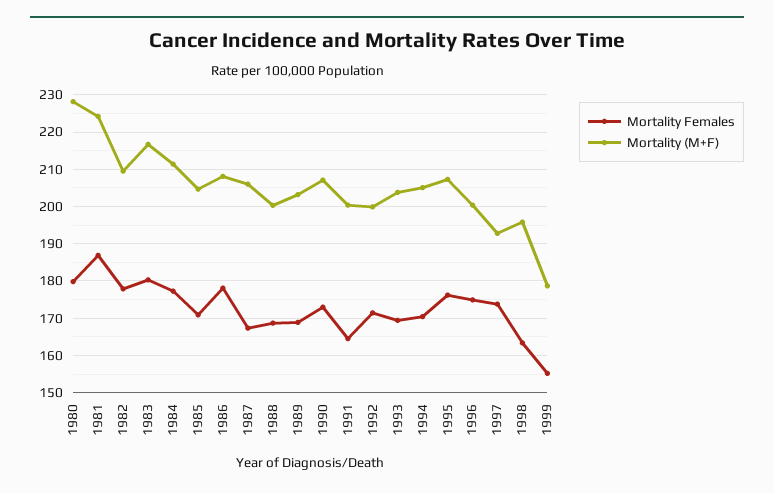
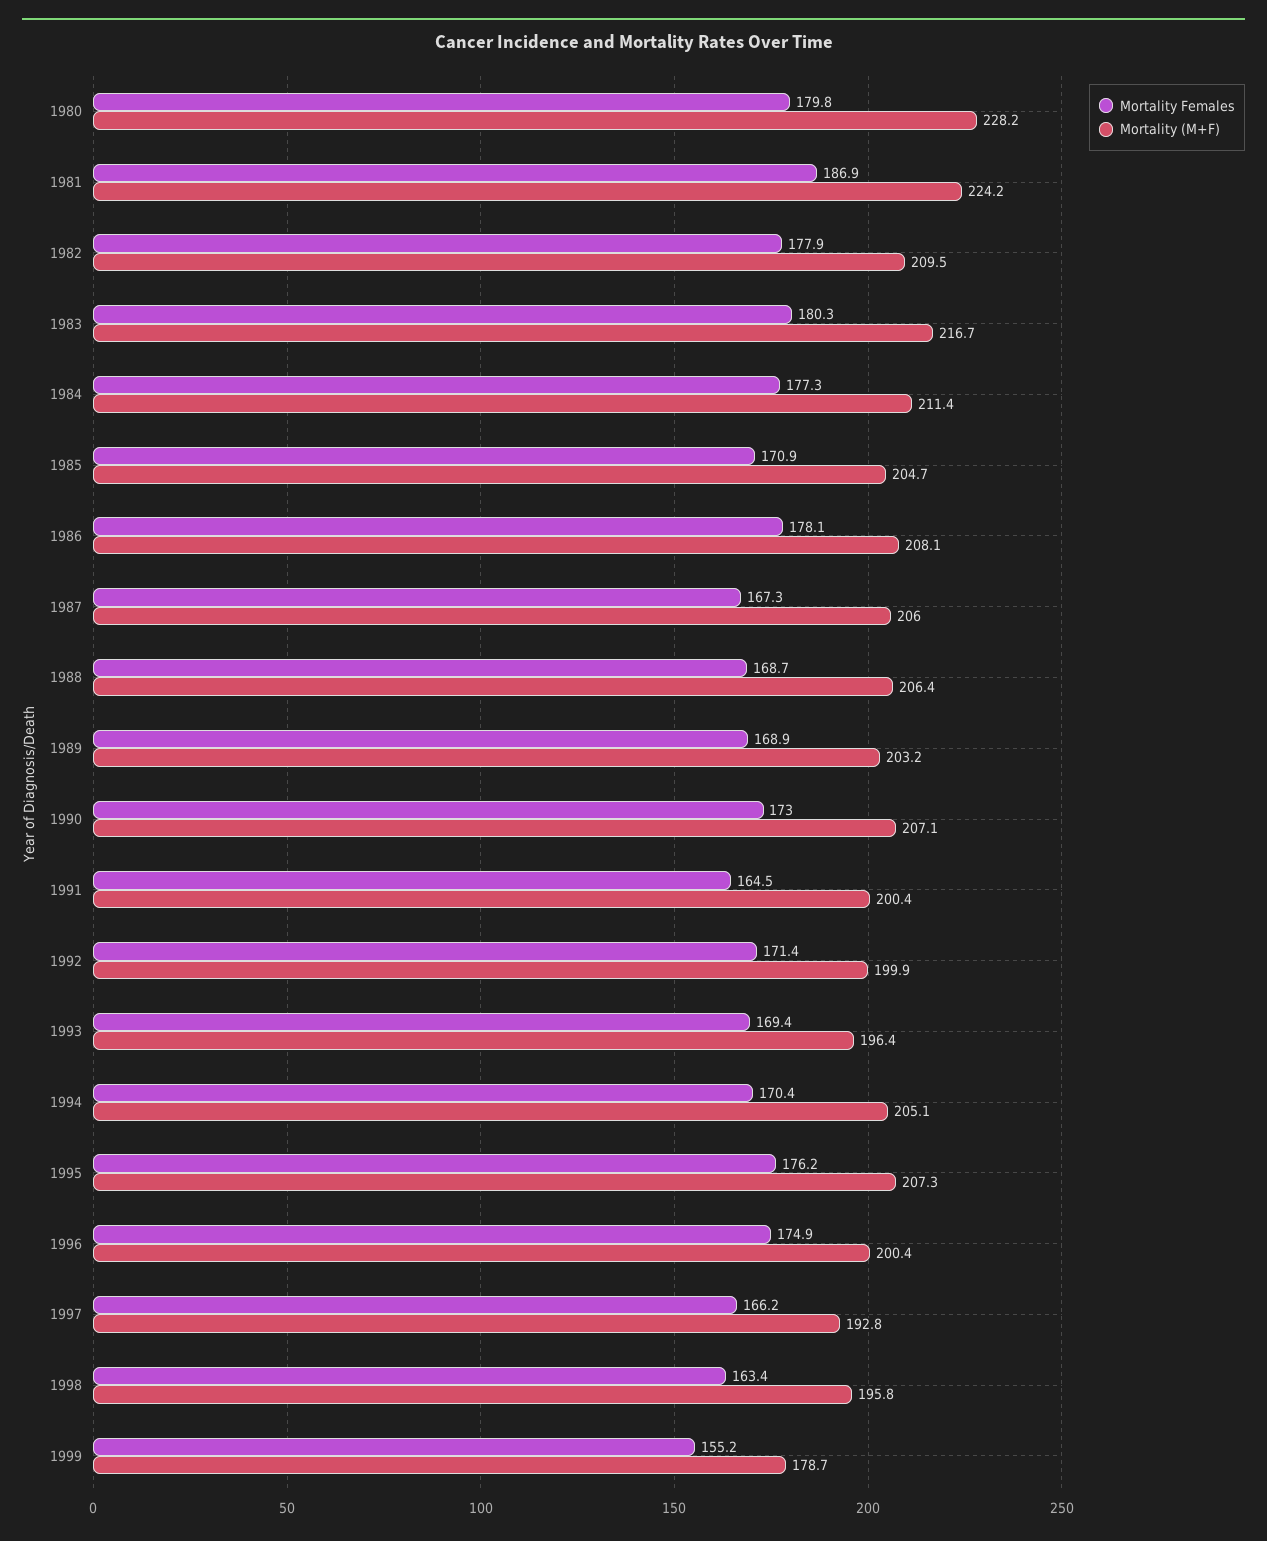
  {
    "Mortality Females": {
      "1980": 179.8,
      "1981": 186.9,
      "1982": 177.9,
      "1983": 180.3,
      "1984": 177.3,
      "1985": 170.9,
      "1986": 178.1,
      "1987": 167.3,
      "1988": 168.7,
      "1989": 168.9,
      "1990": 173,
      "1991": 164.5,
      "1992": 171.4,
      "1993": 169.4,
      "1994": 170.4,
      "1995": 176.2,
      "1996": 174.9,
-     "1997": 174,
+     "1997": 166.2,
      "1998": 163.4,
      "1999": 155.2
    },
    "Mortality (M+F)": {
      "1980": 228.2,
      "1981": 224.2,
      "1982": 209.5,
      "1983": 216.7,
      "1984": 211.4,
      "1985": 204.7,
      "1986": 208.1,
      "1987": 206,
-     "1988": 200,
+     "1988": 206.4,
      "1989": 203.2,
      "1990": 207.1,
      "1991": 200.4,
      "1992": 199.9,
-     "1993": 204,
+     "1993": 196.4,
      "1994": 205.1,
      "1995": 207.3,
      "1996": 200.4,
      "1997": 192.8,
      "1998": 195.8,
      "1999": 178.7
    }
  }

